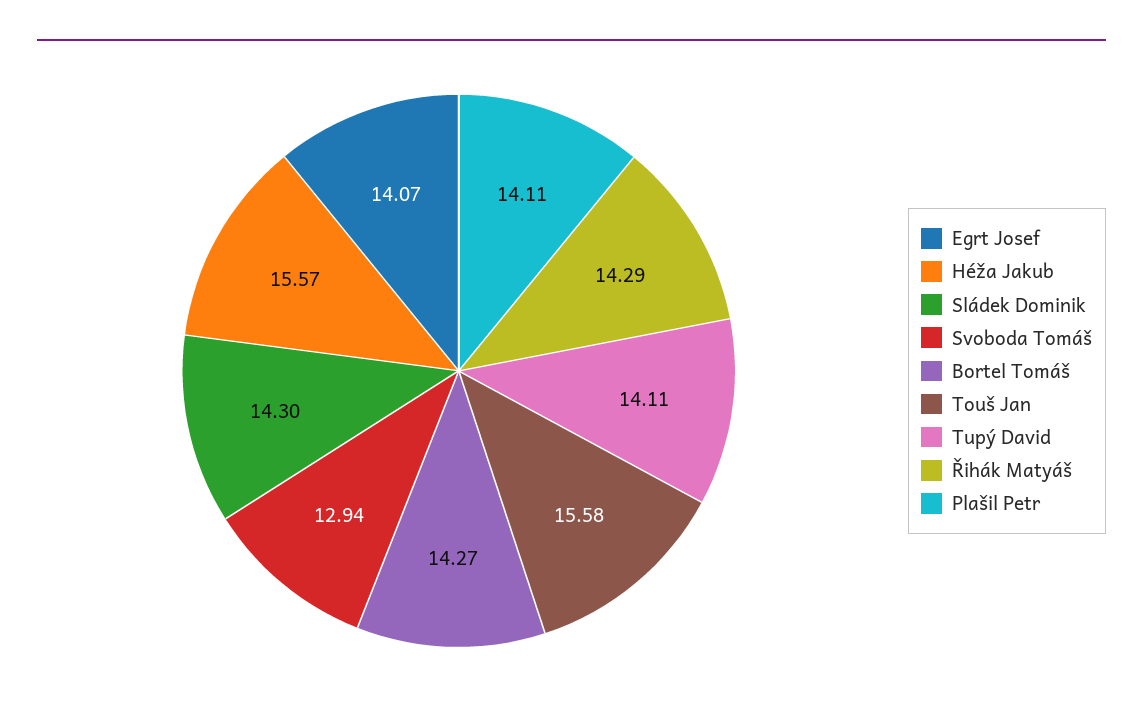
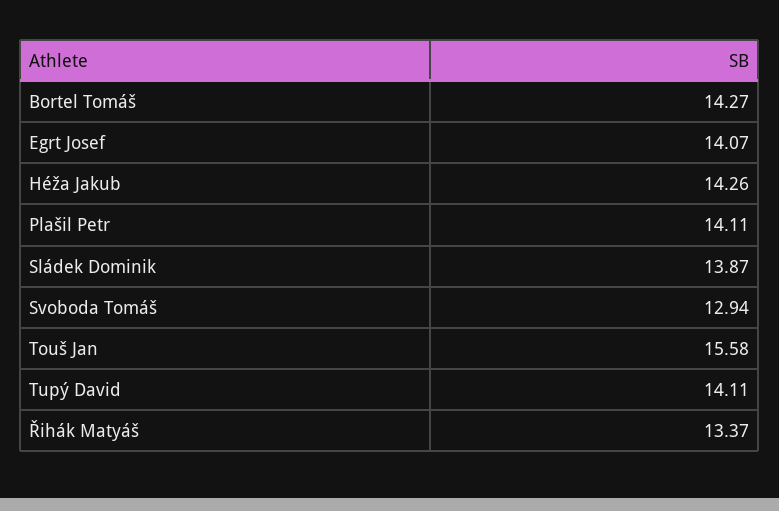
  {
    "Egrt Josef": 14.07,
-   "Héža Jakub": 15.57,
+   "Héža Jakub": 14.26,
-   "Sládek Dominik": 14.3,
+   "Sládek Dominik": 13.87,
    "Svoboda Tomáš": 12.94,
    "Bortel Tomáš": 14.27,
    "Touš Jan": 15.58,
    "Tupý David": 14.11,
-   "Řihák Matyáš": 14.29,
+   "Řihák Matyáš": 13.37,
    "Plašil Petr": 14.11
  }

